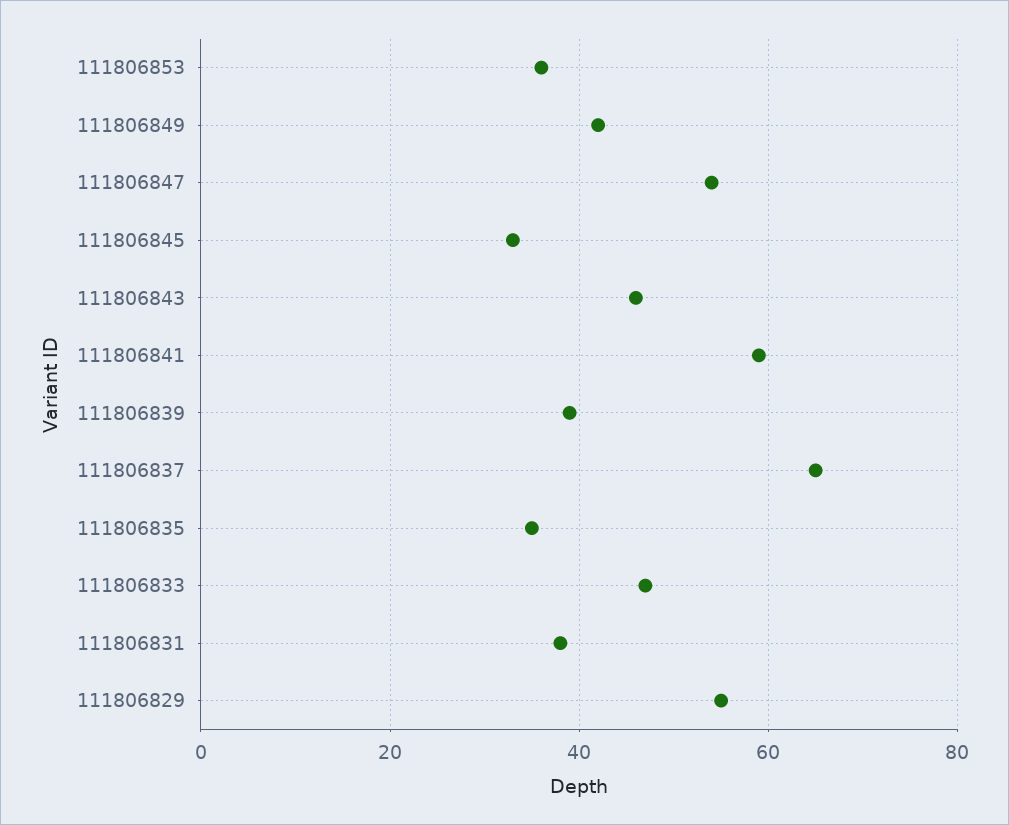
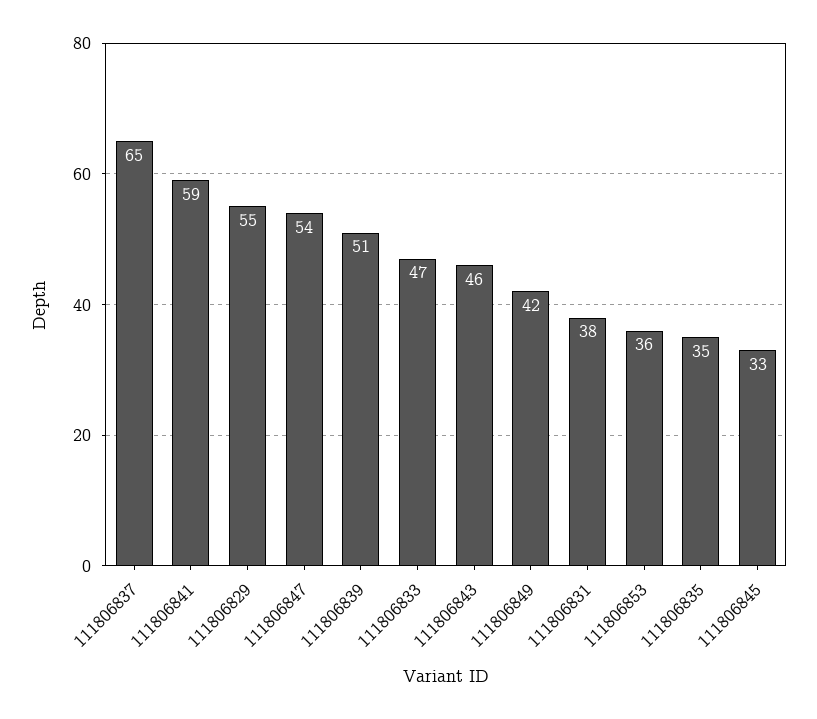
  {
    "111806853": 36,
    "111806849": 42,
    "111806847": 54,
    "111806845": 33,
    "111806843": 46,
    "111806841": 59,
-   "111806839": 40,
+   "111806839": 51,
    "111806837": 65,
    "111806835": 35,
    "111806833": 47,
    "111806831": 38,
    "111806829": 55
  }

